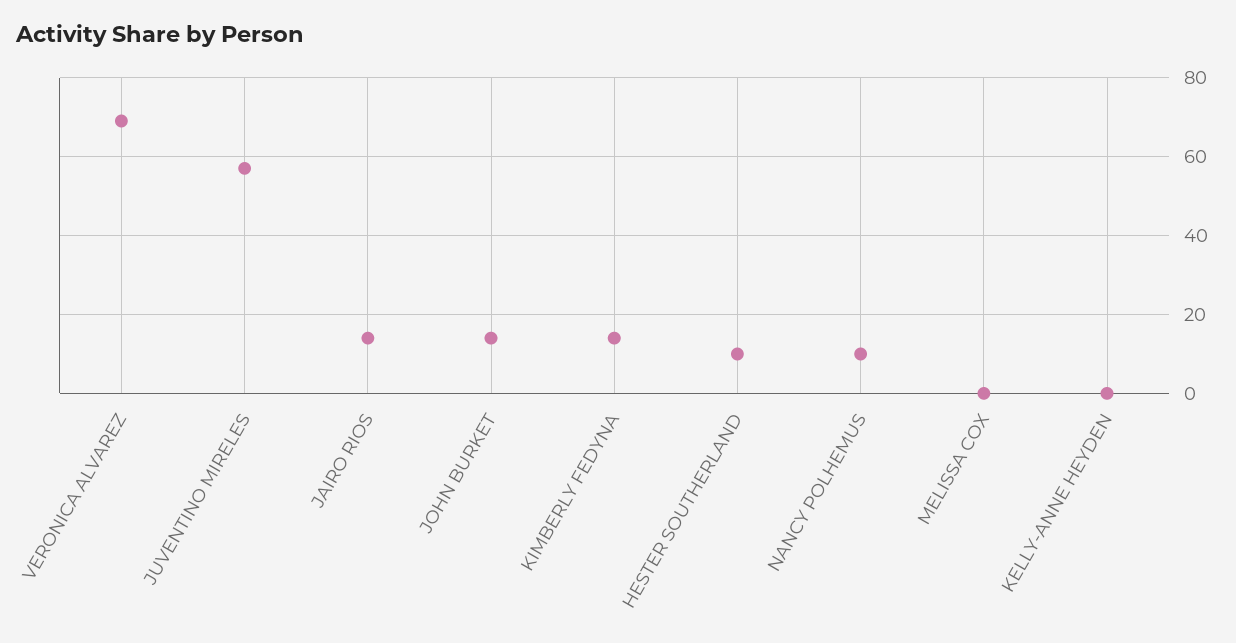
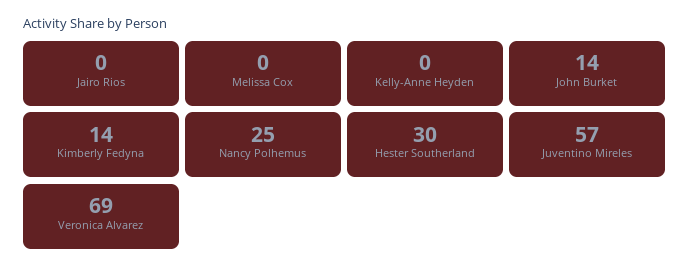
  {
    "VERONICA ALVAREZ": 69,
    "JUVENTINO MIRELES": 57,
-   "JAIRO RIOS": 15,
+   "JAIRO RIOS": 0,
    "JOHN BURKET": 14,
    "KIMBERLY FEDYNA": 14,
-   "HESTER SOUTHERLAND": 10,
+   "HESTER SOUTHERLAND": 30,
-   "NANCY POLHEMUS": 10,
+   "NANCY POLHEMUS": 25,
    "MELISSA COX": 0,
    "KELLY-ANNE HEYDEN": 0
  }

